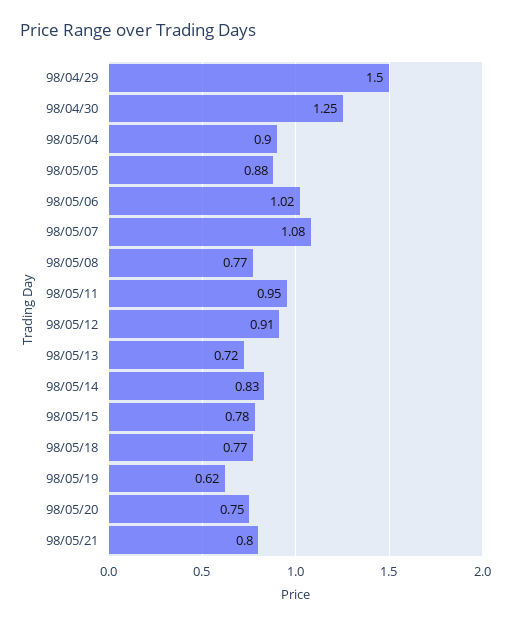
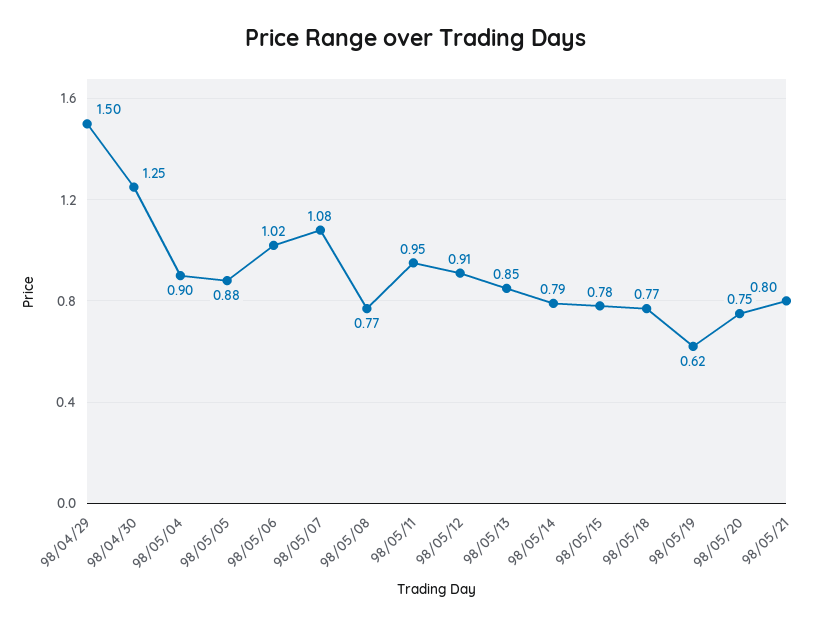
  {
    "98/04/29": 1.5,
    "98/04/30": 1.25,
    "98/05/04": 0.9,
    "98/05/05": 0.88,
    "98/05/06": 1.02,
    "98/05/07": 1.08,
    "98/05/08": 0.77,
    "98/05/11": 0.95,
    "98/05/12": 0.91,
-   "98/05/13": 0.72,
+   "98/05/13": 0.85,
-   "98/05/14": 0.83,
+   "98/05/14": 0.79,
    "98/05/15": 0.78,
    "98/05/18": 0.77,
    "98/05/19": 0.62,
    "98/05/20": 0.75,
    "98/05/21": 0.8
  }

